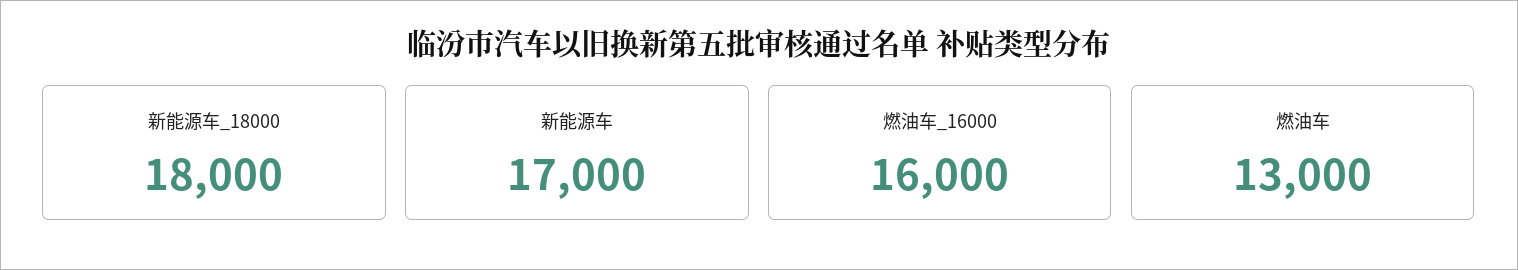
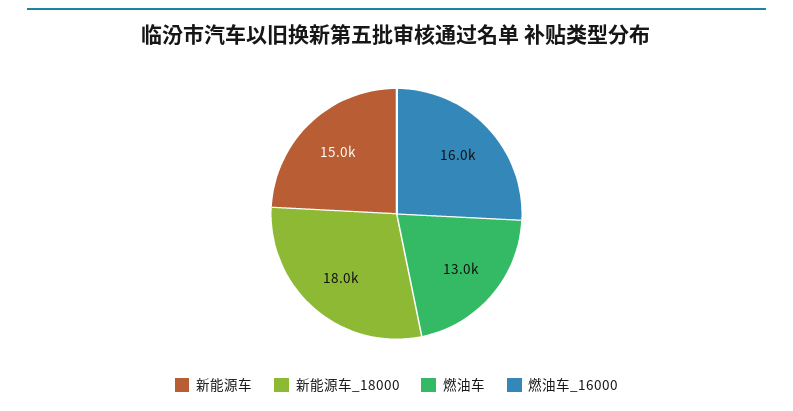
  {
    "新能源车_18000": 18000,
-   "新能源车": 17000,
+   "新能源车": 15000,
    "燃油车_16000": 16000,
    "燃油车": 13000
  }

